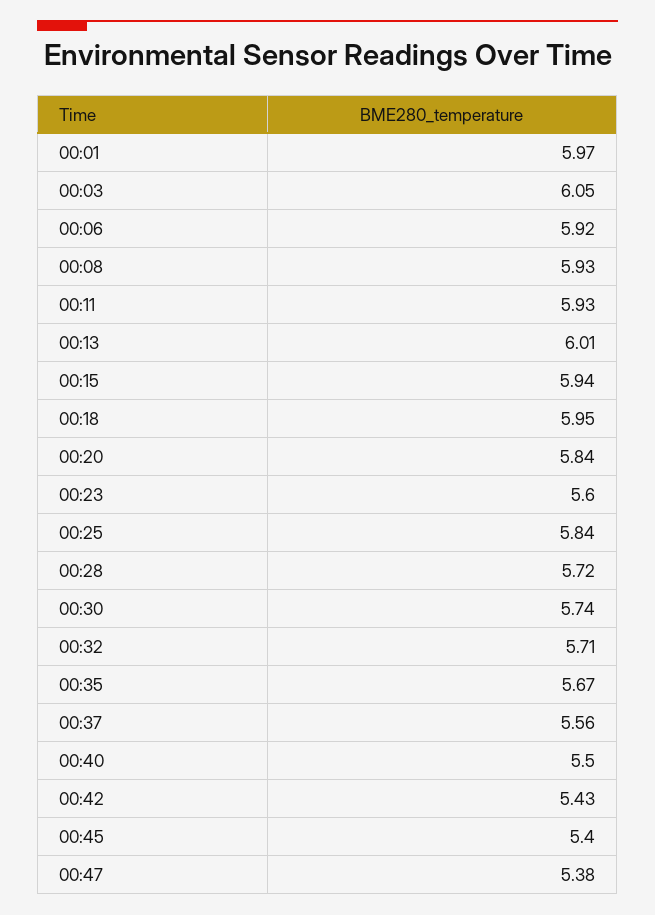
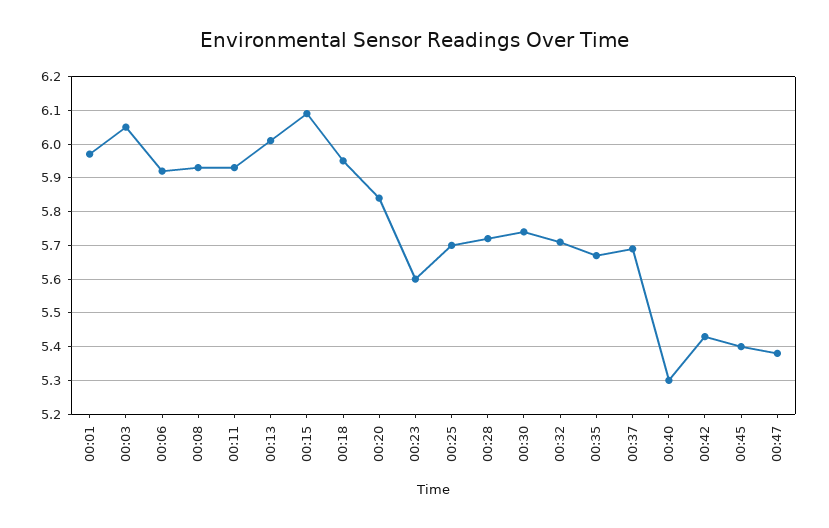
  {
    "00:01": 5.97,
    "00:03": 6.05,
    "00:06": 5.92,
    "00:08": 5.93,
    "00:11": 5.93,
    "00:13": 6.01,
-   "00:15": 5.94,
+   "00:15": 6.1,
    "00:18": 5.95,
    "00:20": 5.84,
    "00:23": 5.6,
-   "00:25": 5.84,
+   "00:25": 5.7,
    "00:28": 5.72,
    "00:30": 5.74,
    "00:32": 5.71,
    "00:35": 5.67,
-   "00:37": 5.56,
+   "00:37": 5.7,
-   "00:40": 5.5,
+   "00:40": 5.3,
    "00:42": 5.43,
    "00:45": 5.4,
    "00:47": 5.38
  }

